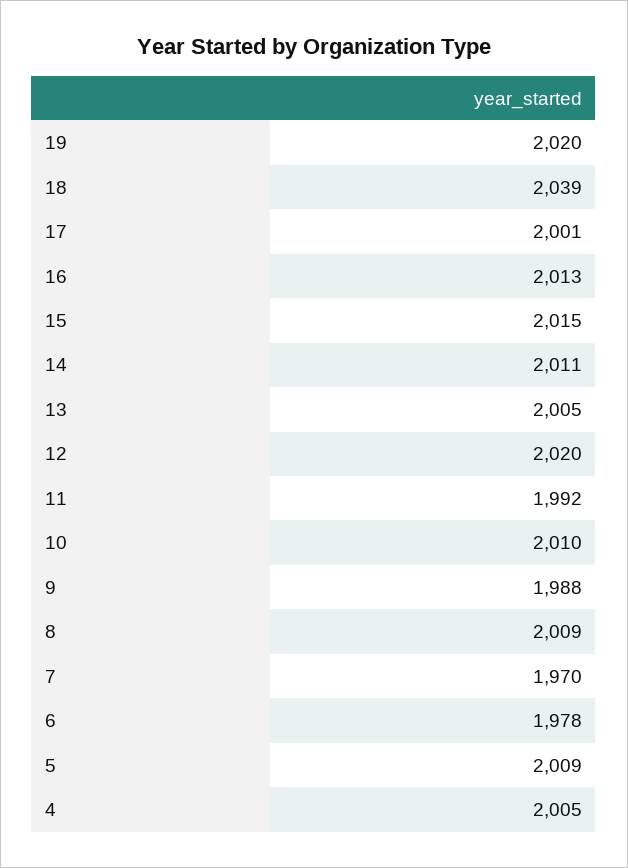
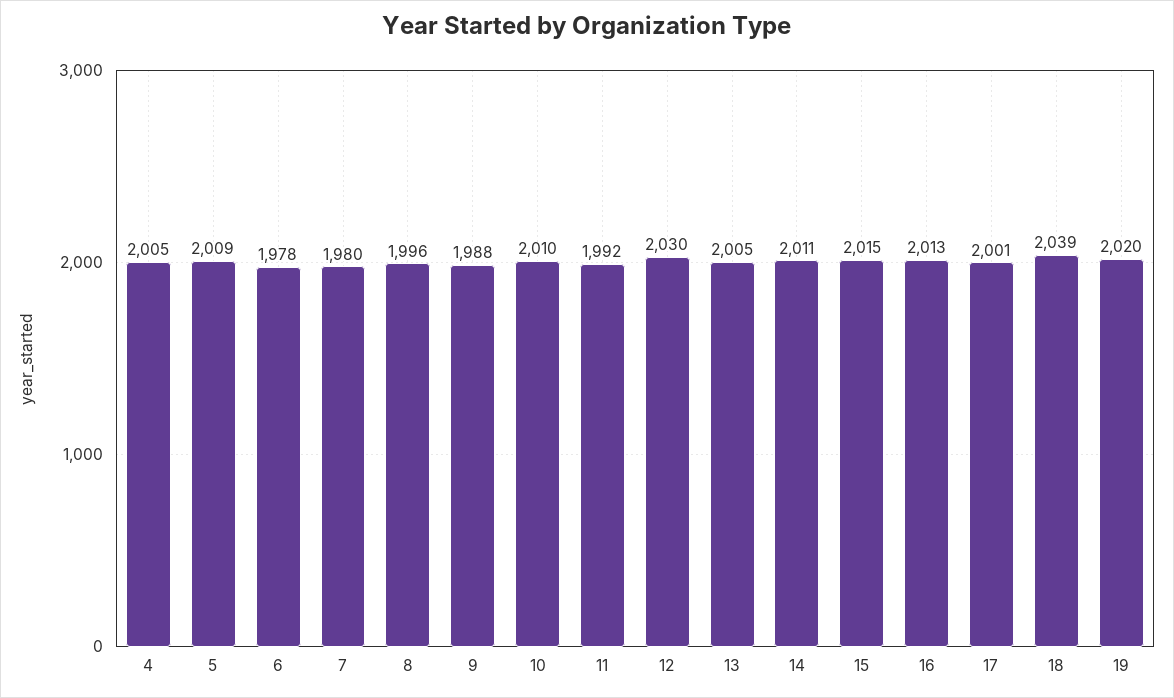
  {
    "19": 2020,
    "18": 2039,
    "17": 2001,
    "16": 2013,
    "15": 2015,
    "14": 2011,
    "13": 2005,
-   "12": 2020,
+   "12": 2030,
    "11": 1992,
    "10": 2010,
    "9": 1988,
-   "8": 2009,
+   "8": 1996,
-   "7": 1970,
+   "7": 1980,
    "6": 1978,
    "5": 2009,
    "4": 2005
  }

